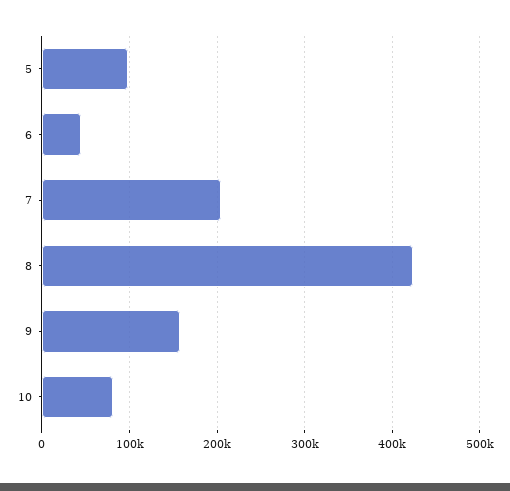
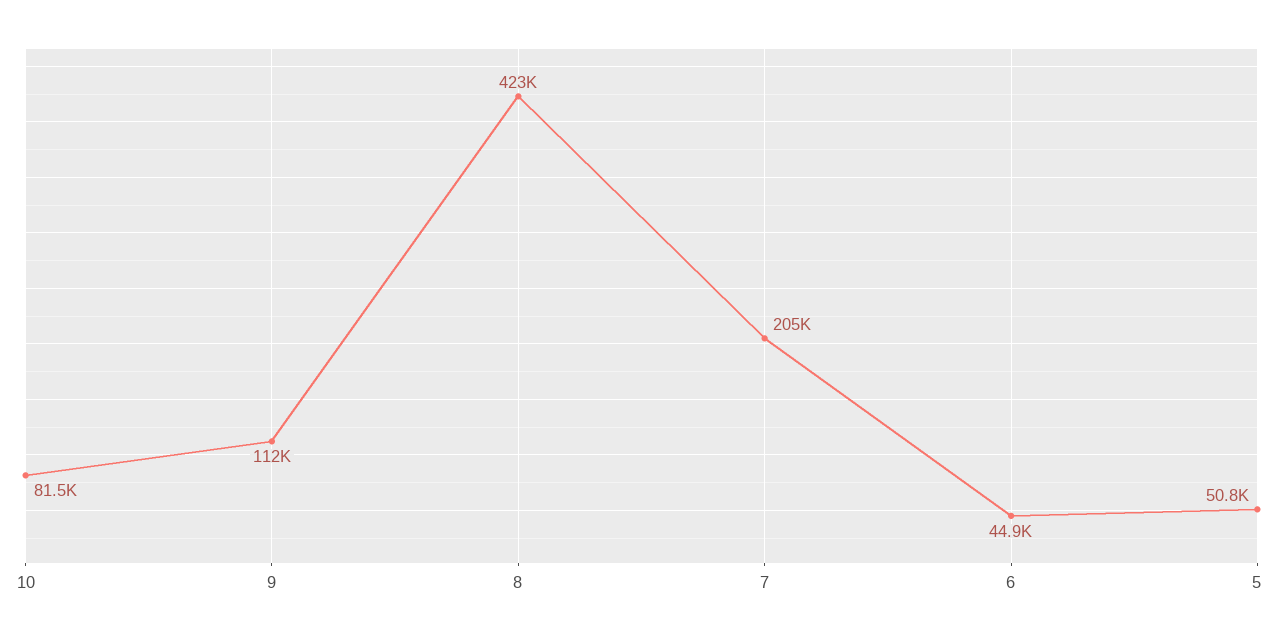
  {
-   "5": 100000,
+   "5": 50800,
    "6": 44900,
    "7": 205000,
    "8": 423000,
-   "9": 160000,
+   "9": 112000,
    "10": 81500
  }

